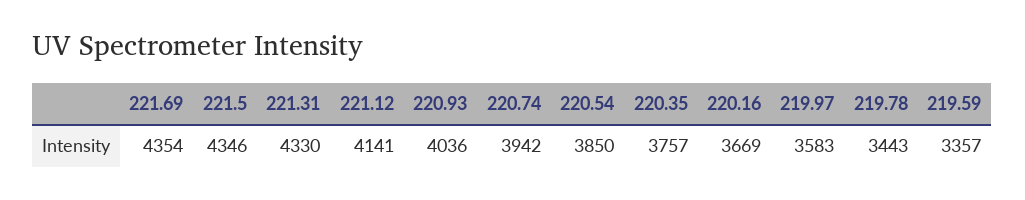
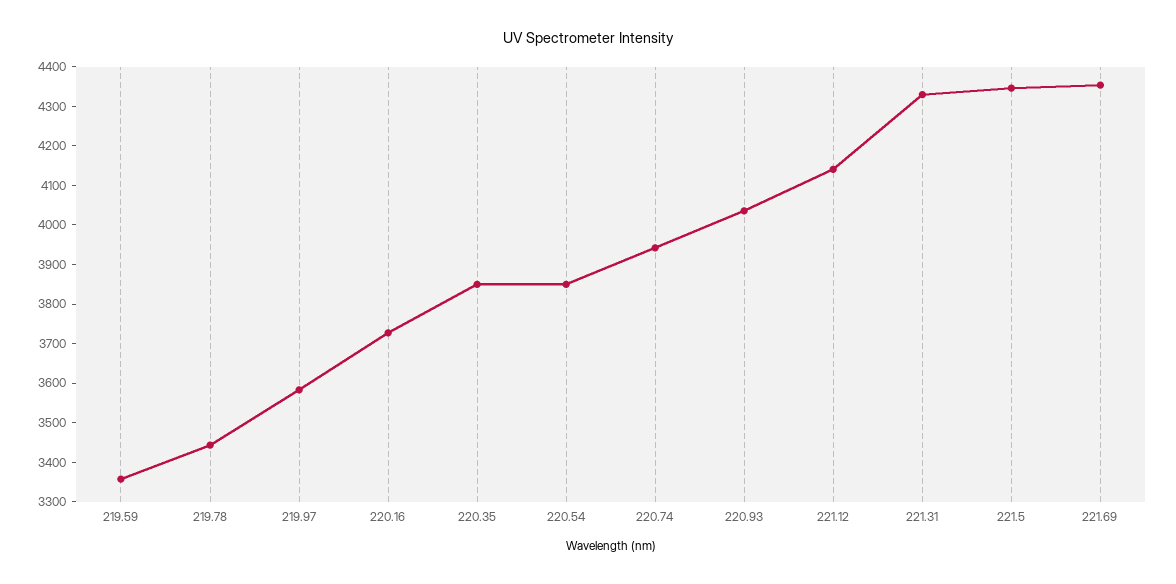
  {
    "221.69": 4354,
    "221.5": 4346,
    "221.31": 4330,
    "221.12": 4141,
    "220.93": 4036,
    "220.74": 3942,
    "220.54": 3850,
-   "220.35": 3757,
+   "220.35": 3850,
-   "220.16": 3669,
+   "220.16": 3725,
    "219.97": 3583,
    "219.78": 3443,
    "219.59": 3357
  }

